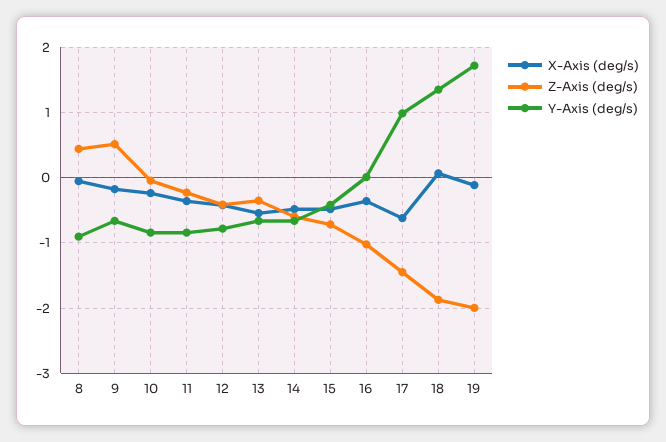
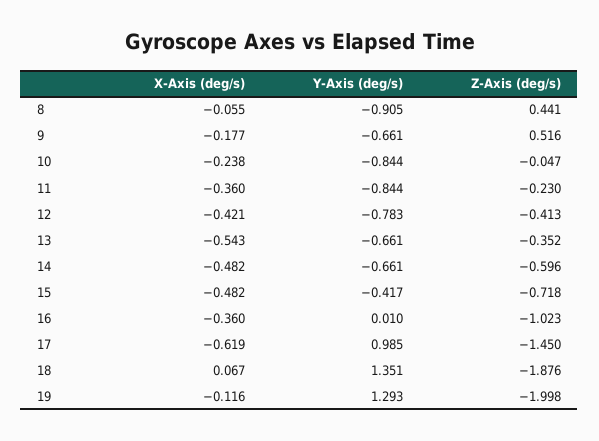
  {
    "X-Axis (deg/s)": {
      "8": -0.055,
      "9": -0.177,
      "10": -0.238,
      "11": -0.36,
      "12": -0.421,
      "13": -0.543,
      "14": -0.482,
      "15": -0.482,
      "16": -0.36,
      "17": -0.619,
      "18": 0.067,
      "19": -0.116
    },
    "Z-Axis (deg/s)": {
      "8": 0.441,
      "9": 0.516,
      "10": -0.047,
      "11": -0.23,
      "12": -0.413,
      "13": -0.352,
      "14": -0.596,
      "15": -0.718,
      "16": -1.023,
      "17": -1.45,
      "18": -1.876,
      "19": -1.998
    },
    "Y-Axis (deg/s)": {
      "8": -0.905,
      "9": -0.661,
      "10": -0.844,
      "11": -0.844,
      "12": -0.783,
      "13": -0.661,
      "14": -0.661,
      "15": -0.417,
      "16": 0.01,
      "17": 0.985,
      "18": 1.351,
-     "19": 1.7
+     "19": 1.293
    }
  }

